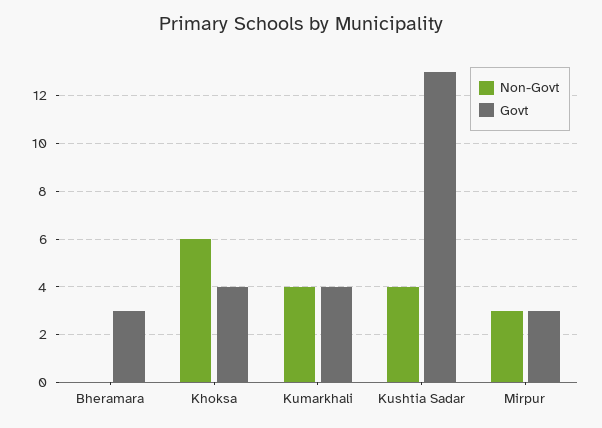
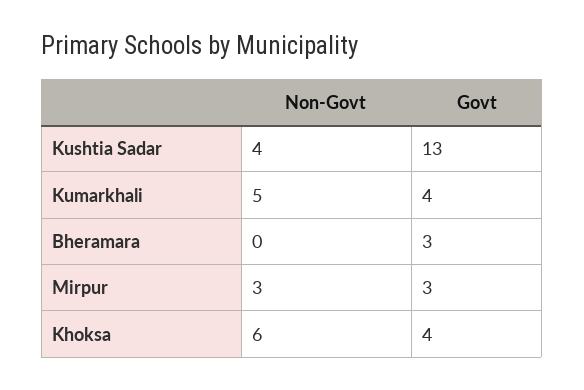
  {
    "Non-Govt": {
      "Bheramara": 0,
      "Khoksa": 6,
-     "Kumarkhali": 4,
+     "Kumarkhali": 5,
      "Kushtia Sadar": 4,
      "Mirpur": 3
    },
    "Govt": {
      "Bheramara": 3,
      "Khoksa": 4,
      "Kumarkhali": 4,
      "Kushtia Sadar": 13,
      "Mirpur": 3
    }
  }

